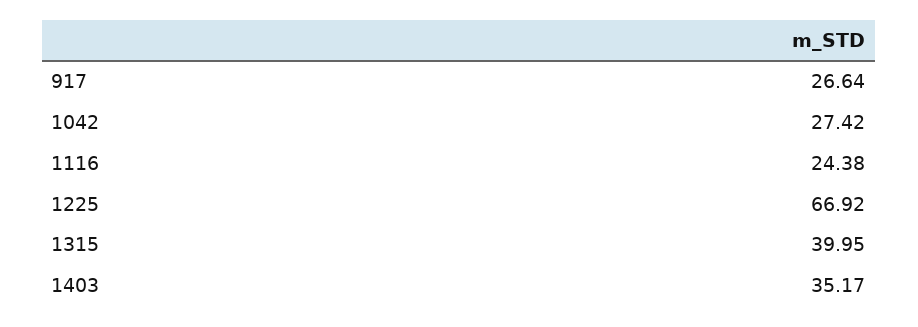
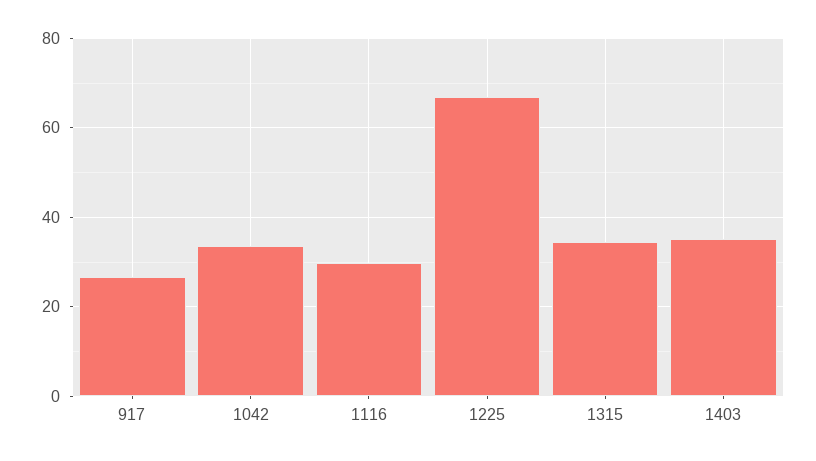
  {
    "917": 26.64,
-   "1042": 27.42,
+   "1042": 34,
-   "1116": 24.38,
+   "1116": 30,
    "1225": 66.92,
-   "1315": 39.95,
+   "1315": 34,
    "1403": 35.17
  }

